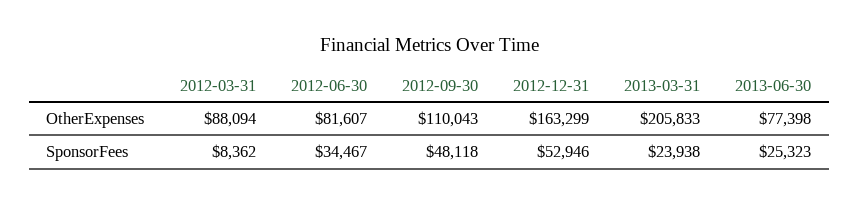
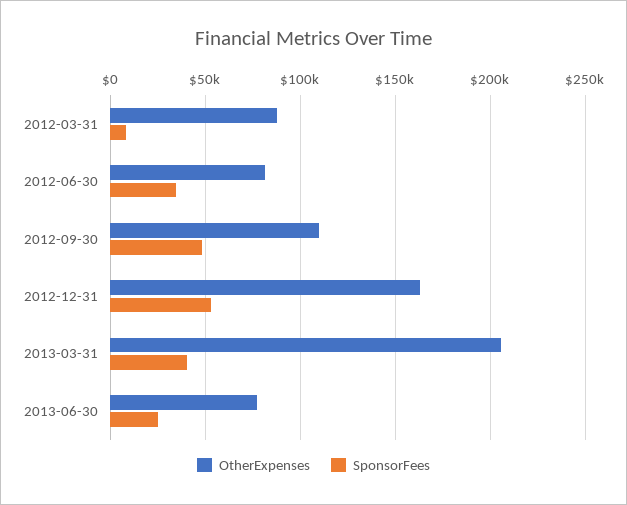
  {
    "OtherExpenses": {
      "2012-03-31": 88094,
      "2012-06-30": 81607,
      "2012-09-30": 110043,
      "2012-12-31": 163299,
      "2013-03-31": 205833,
      "2013-06-30": 77398
    },
    "SponsorFees": {
      "2012-03-31": 8362,
      "2012-06-30": 34467,
      "2012-09-30": 48118,
      "2012-12-31": 52946,
-     "2013-03-31": 23938,
+     "2013-03-31": 40000,
      "2013-06-30": 25323
    }
  }

